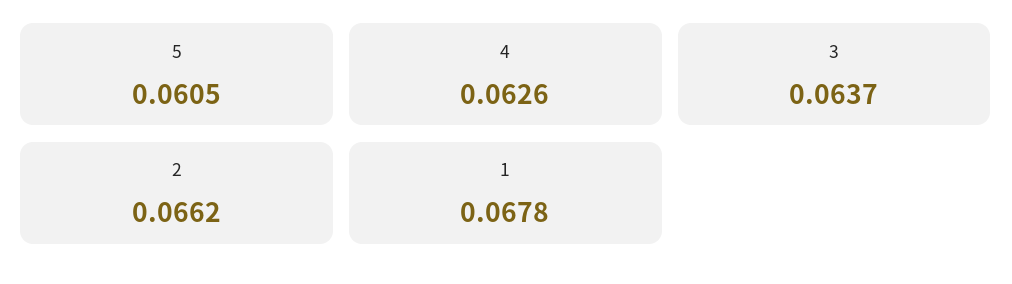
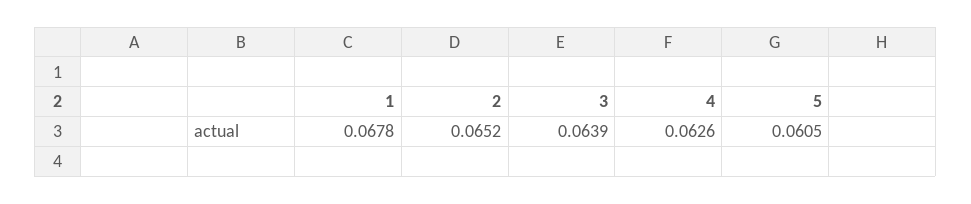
  {
    "5": 0.0605,
    "4": 0.0626,
-   "3": 0.0637,
+   "3": 0.0639,
-   "2": 0.0662,
+   "2": 0.0652,
    "1": 0.0678
  }

